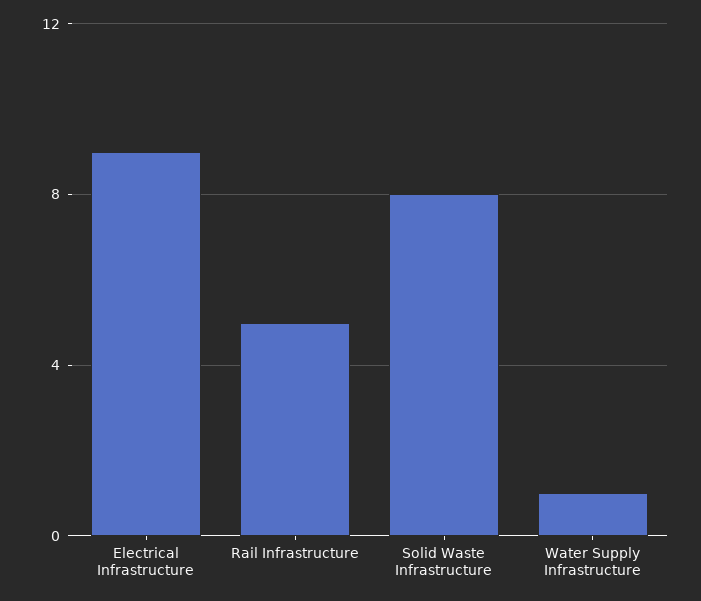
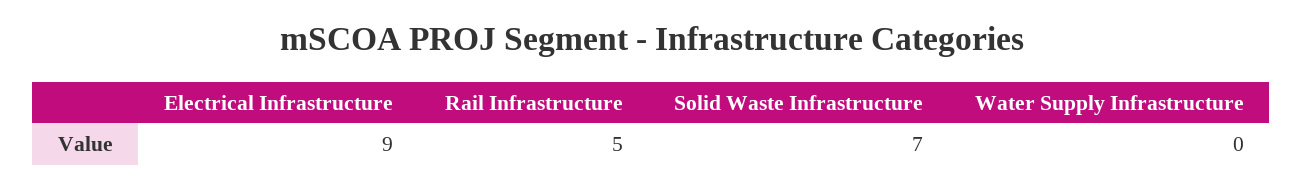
  {
    "Electrical Infrastructure": 9,
    "Rail Infrastructure": 5,
-   "Solid Waste Infrastructure": 8,
+   "Solid Waste Infrastructure": 7,
-   "Water Supply Infrastructure": 1
+   "Water Supply Infrastructure": 0
  }

